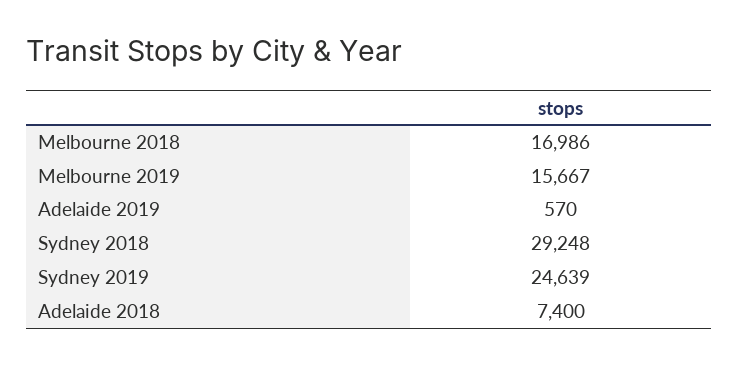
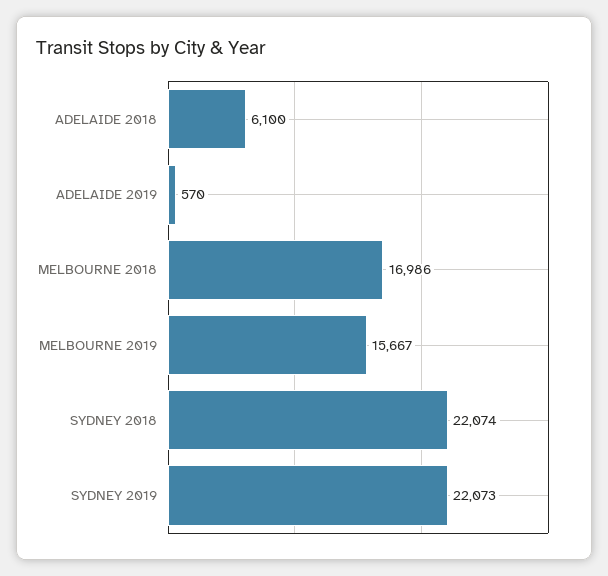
  {
    "Melbourne 2018": 16986,
    "Melbourne 2019": 15667,
    "Adelaide 2019": 570,
-   "Sydney 2018": 29248,
+   "Sydney 2018": 22074,
-   "Sydney 2019": 24639,
+   "Sydney 2019": 22073,
-   "Adelaide 2018": 7400
+   "Adelaide 2018": 6100
  }

